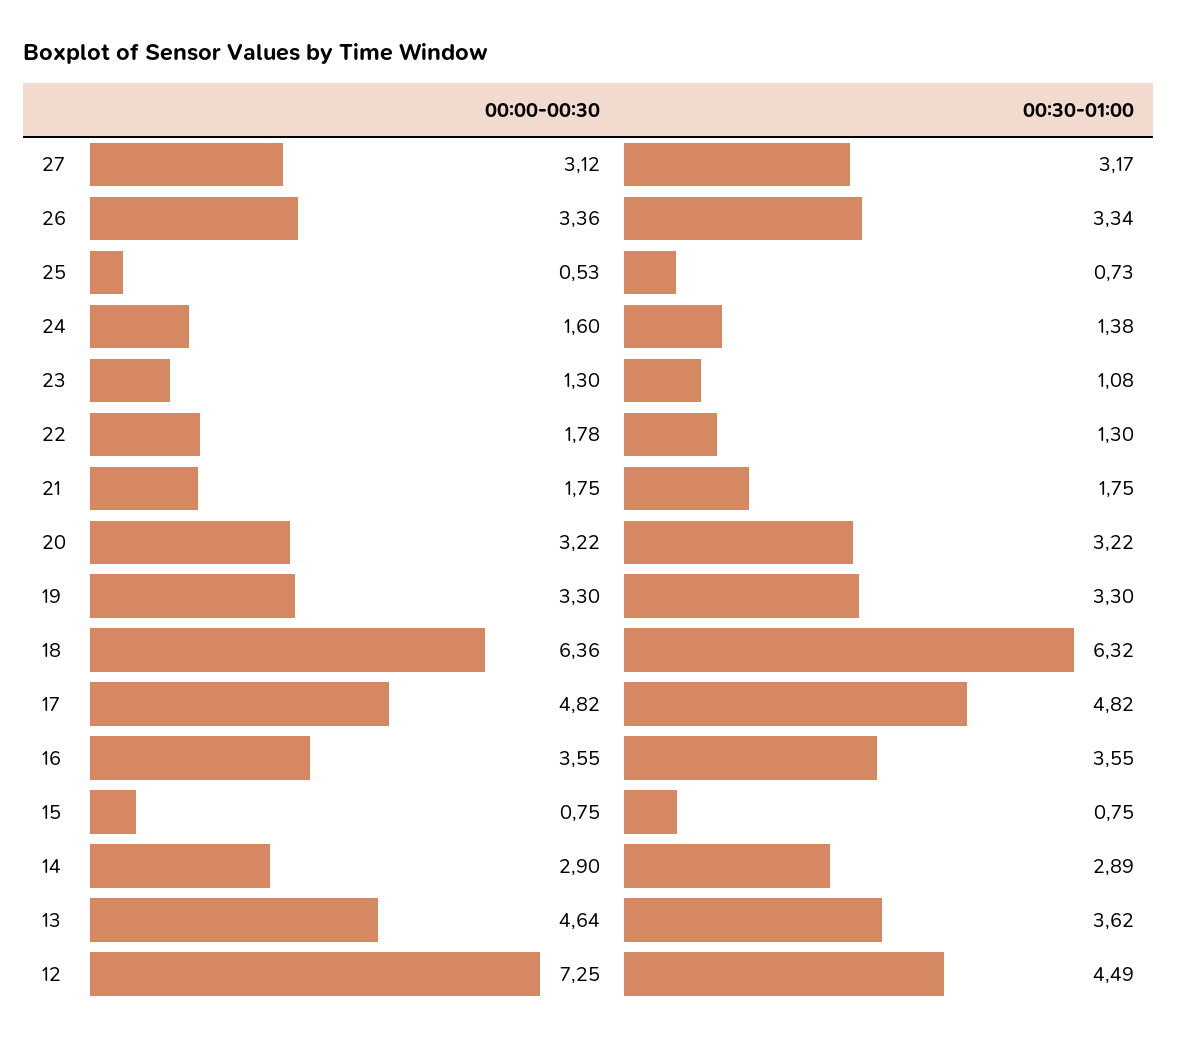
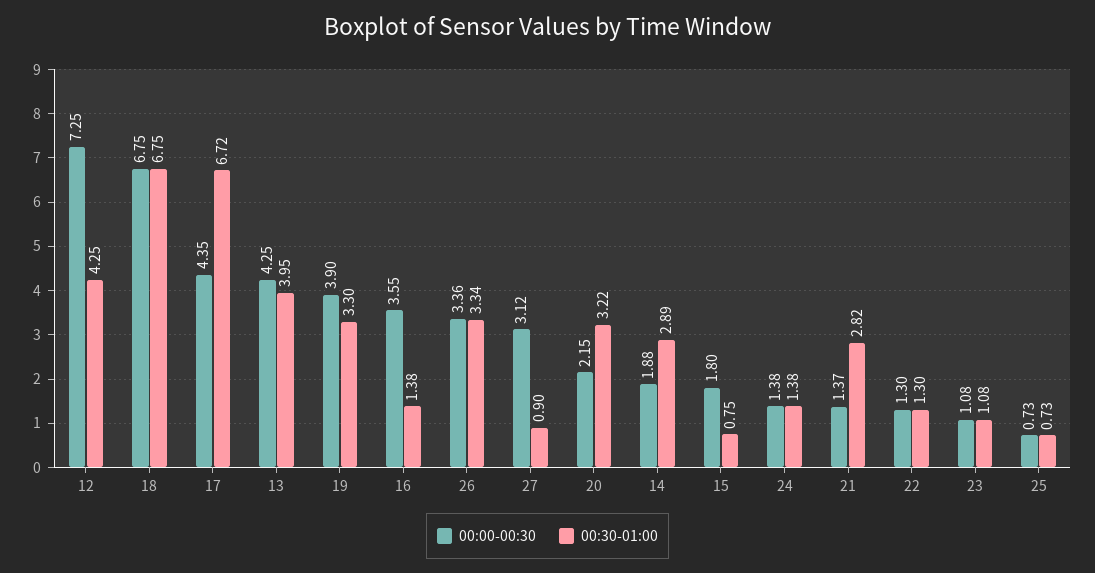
  {
    "00:00-00:30": {
      "27": 3.12,
      "26": 3.36,
-     "25": 0.53,
+     "25": 0.73,
-     "24": 1.6,
+     "24": 1.38,
-     "23": 1.3,
+     "23": 1.08,
-     "22": 1.78,
+     "22": 1.3,
-     "21": 1.75,
+     "21": 1.37,
-     "20": 3.22,
+     "20": 2.15,
-     "19": 3.3,
+     "19": 3.9,
-     "18": 6.36,
+     "18": 6.75,
-     "17": 4.82,
+     "17": 4.35,
      "16": 3.55,
-     "15": 0.75,
+     "15": 1.8,
-     "14": 2.9,
+     "14": 1.88,
-     "13": 4.64,
+     "13": 4.25,
      "12": 7.25
    },
    "00:30-01:00": {
-     "27": 3.17,
+     "27": 0.9,
      "26": 3.34,
      "25": 0.73,
      "24": 1.38,
      "23": 1.08,
      "22": 1.3,
-     "21": 1.75,
+     "21": 2.82,
      "20": 3.22,
      "19": 3.3,
-     "18": 6.32,
+     "18": 6.75,
-     "17": 4.82,
+     "17": 6.72,
-     "16": 3.55,
+     "16": 1.38,
      "15": 0.75,
      "14": 2.89,
-     "13": 3.62,
+     "13": 3.95,
-     "12": 4.49
+     "12": 4.25
    }
  }

